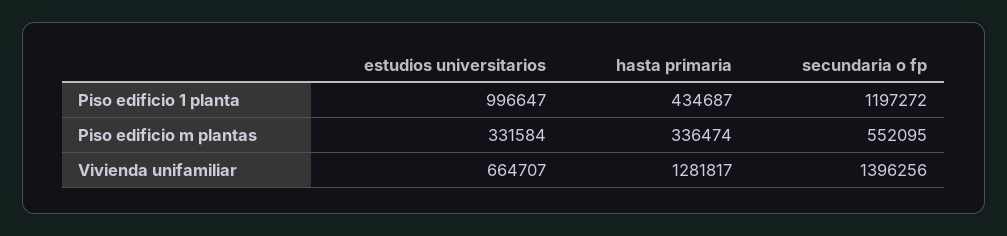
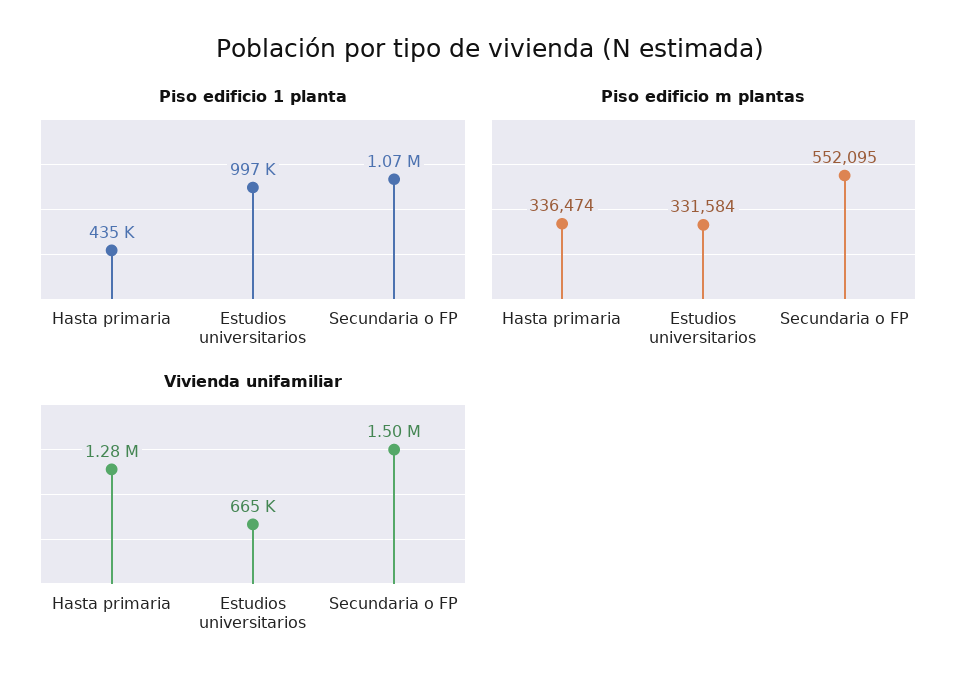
  {
    "Piso edificio 1 planta": {
      "estudios universitarios": 996647,
      "hasta primaria": 434687,
-     "secundaria o fp": 1197272
+     "secundaria o fp": 1070000
    },
    "Piso edificio m plantas": {
      "estudios universitarios": 331584,
      "hasta primaria": 336474,
      "secundaria o fp": 552095
    },
    "Vivienda unifamiliar": {
      "estudios universitarios": 664707,
      "hasta primaria": 1281817,
-     "secundaria o fp": 1396256
+     "secundaria o fp": 1500000
    }
  }

